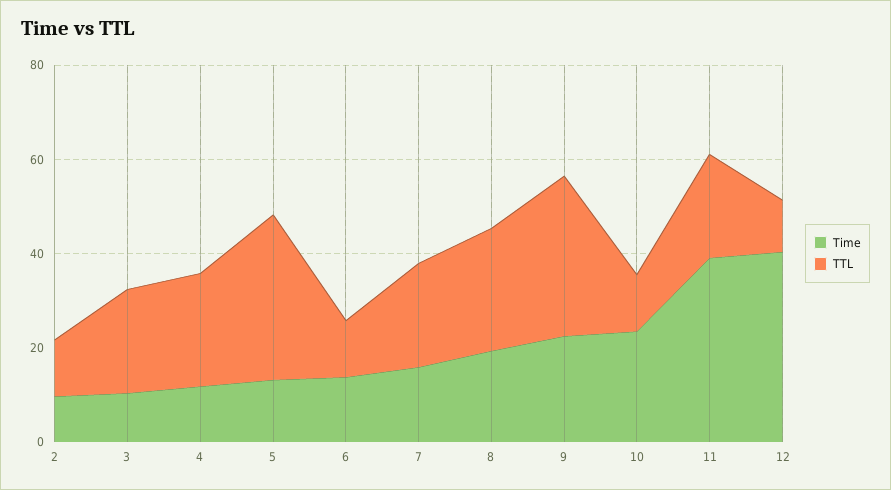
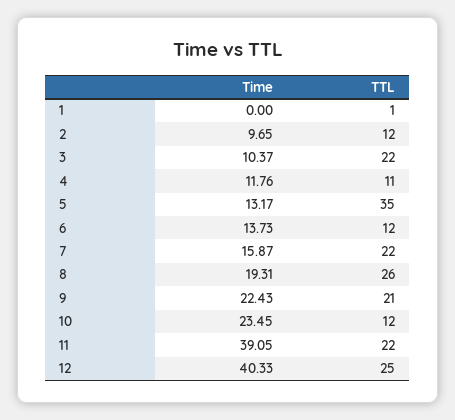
  {
    "Time": {
      "2": 9.65,
      "3": 10.37,
      "4": 11.76,
      "5": 13.17,
      "6": 13.73,
      "7": 15.87,
      "8": 19.31,
      "9": 22.43,
      "10": 23.45,
      "11": 39.05,
-     "12": 40.33
+     "12": 40.33,
+     "1": 0
    },
    "TTL": {
      "2": 12,
      "3": 22,
-     "4": 25,
+     "4": 11,
      "5": 35,
      "6": 12,
      "7": 22,
      "8": 26,
-     "9": 35,
+     "9": 21,
      "10": 12,
      "11": 22,
-     "12": 10
+     "12": 25,
+     "1": 1
    }
  }

